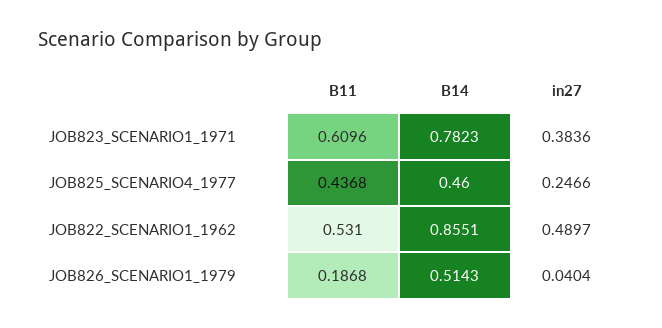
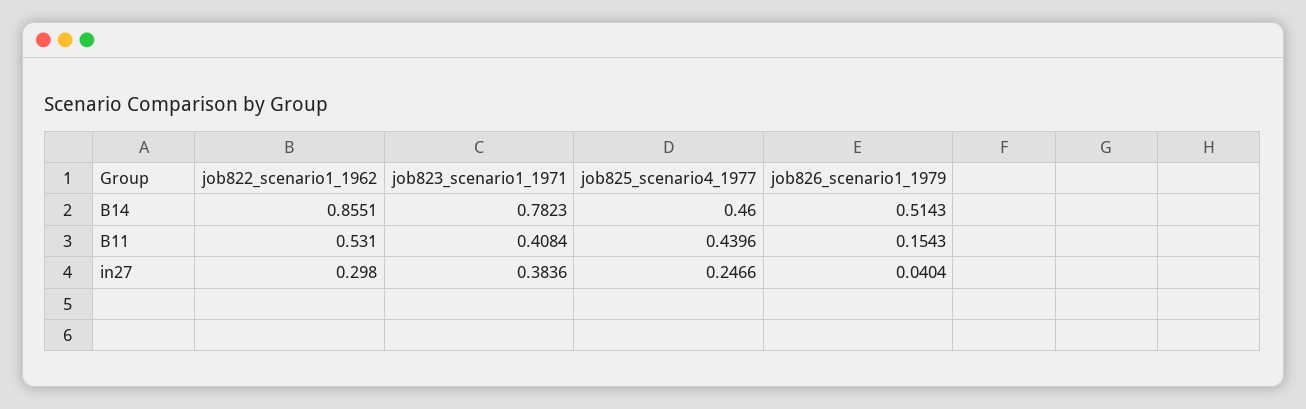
  {
    "B11": {
-     "JOB823_SCENARIO1_1971": 0.6096,
+     "JOB823_SCENARIO1_1971": 0.4084,
-     "JOB825_SCENARIO4_1977": 0.4368,
+     "JOB825_SCENARIO4_1977": 0.4396,
      "JOB822_SCENARIO1_1962": 0.531,
-     "JOB826_SCENARIO1_1979": 0.1868
+     "JOB826_SCENARIO1_1979": 0.1543
    },
    "B14": {
      "JOB823_SCENARIO1_1971": 0.7823,
      "JOB825_SCENARIO4_1977": 0.46,
      "JOB822_SCENARIO1_1962": 0.8551,
      "JOB826_SCENARIO1_1979": 0.5143
    },
    "in27": {
      "JOB823_SCENARIO1_1971": 0.3836,
      "JOB825_SCENARIO4_1977": 0.2466,
-     "JOB822_SCENARIO1_1962": 0.4897,
+     "JOB822_SCENARIO1_1962": 0.298,
      "JOB826_SCENARIO1_1979": 0.0404
    }
  }

